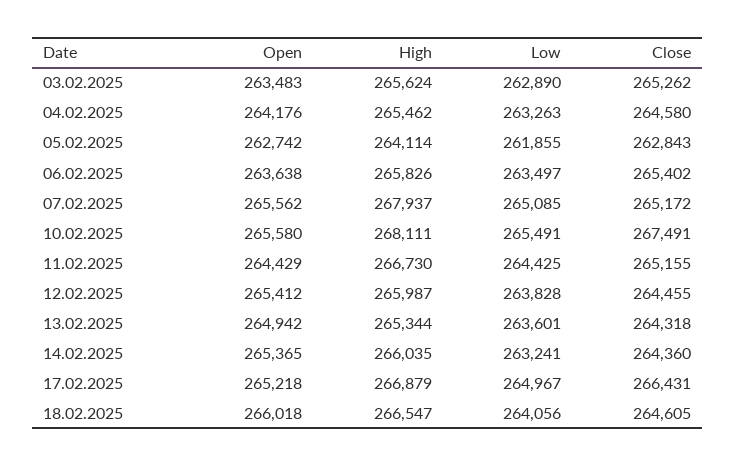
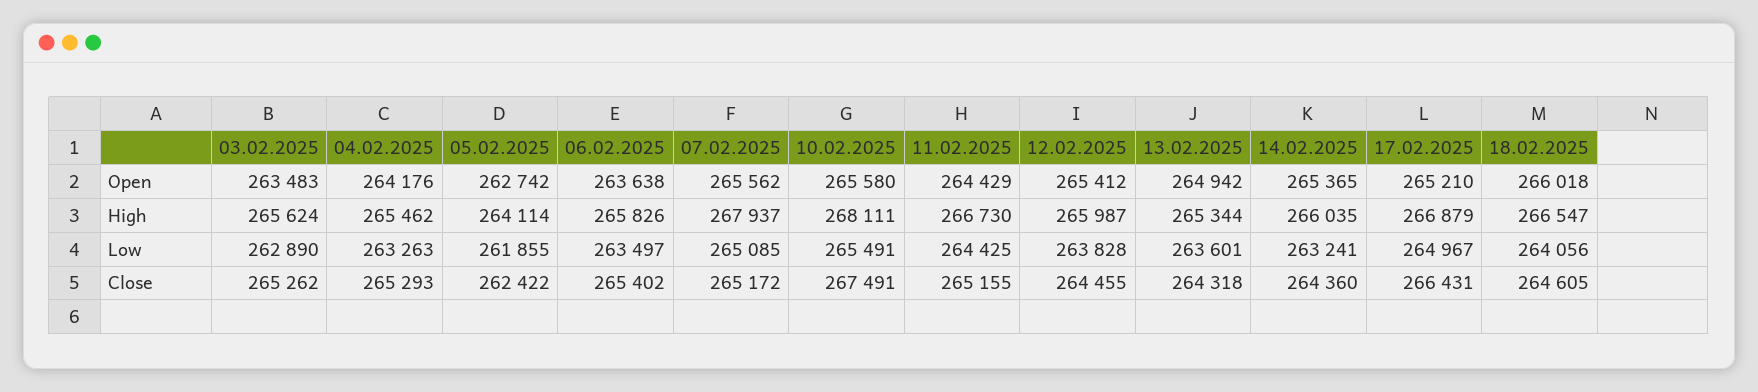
  {
    "Open": {
      "03.02.2025": 263483,
      "04.02.2025": 264176,
      "05.02.2025": 262742,
      "06.02.2025": 263638,
      "07.02.2025": 265562,
      "10.02.2025": 265580,
      "11.02.2025": 264429,
      "12.02.2025": 265412,
      "13.02.2025": 264942,
      "14.02.2025": 265365,
-     "17.02.2025": 265218,
+     "17.02.2025": 265210,
      "18.02.2025": 266018
    },
    "High": {
      "03.02.2025": 265624,
      "04.02.2025": 265462,
      "05.02.2025": 264114,
      "06.02.2025": 265826,
      "07.02.2025": 267937,
      "10.02.2025": 268111,
      "11.02.2025": 266730,
      "12.02.2025": 265987,
      "13.02.2025": 265344,
      "14.02.2025": 266035,
      "17.02.2025": 266879,
      "18.02.2025": 266547
    },
    "Low": {
      "03.02.2025": 262890,
      "04.02.2025": 263263,
      "05.02.2025": 261855,
      "06.02.2025": 263497,
      "07.02.2025": 265085,
      "10.02.2025": 265491,
      "11.02.2025": 264425,
      "12.02.2025": 263828,
      "13.02.2025": 263601,
      "14.02.2025": 263241,
      "17.02.2025": 264967,
      "18.02.2025": 264056
    },
    "Close": {
      "03.02.2025": 265262,
-     "04.02.2025": 264580,
+     "04.02.2025": 265293,
-     "05.02.2025": 262843,
+     "05.02.2025": 262422,
      "06.02.2025": 265402,
      "07.02.2025": 265172,
      "10.02.2025": 267491,
      "11.02.2025": 265155,
      "12.02.2025": 264455,
      "13.02.2025": 264318,
      "14.02.2025": 264360,
      "17.02.2025": 266431,
      "18.02.2025": 264605
    }
  }

